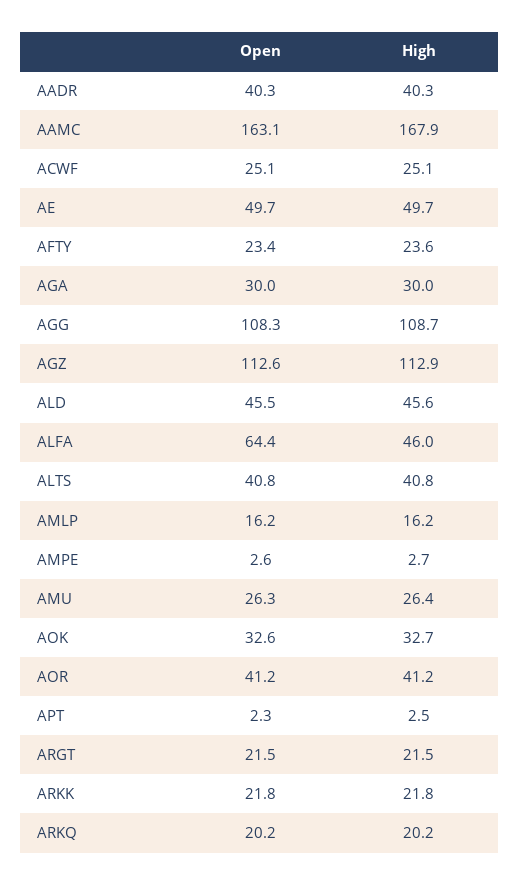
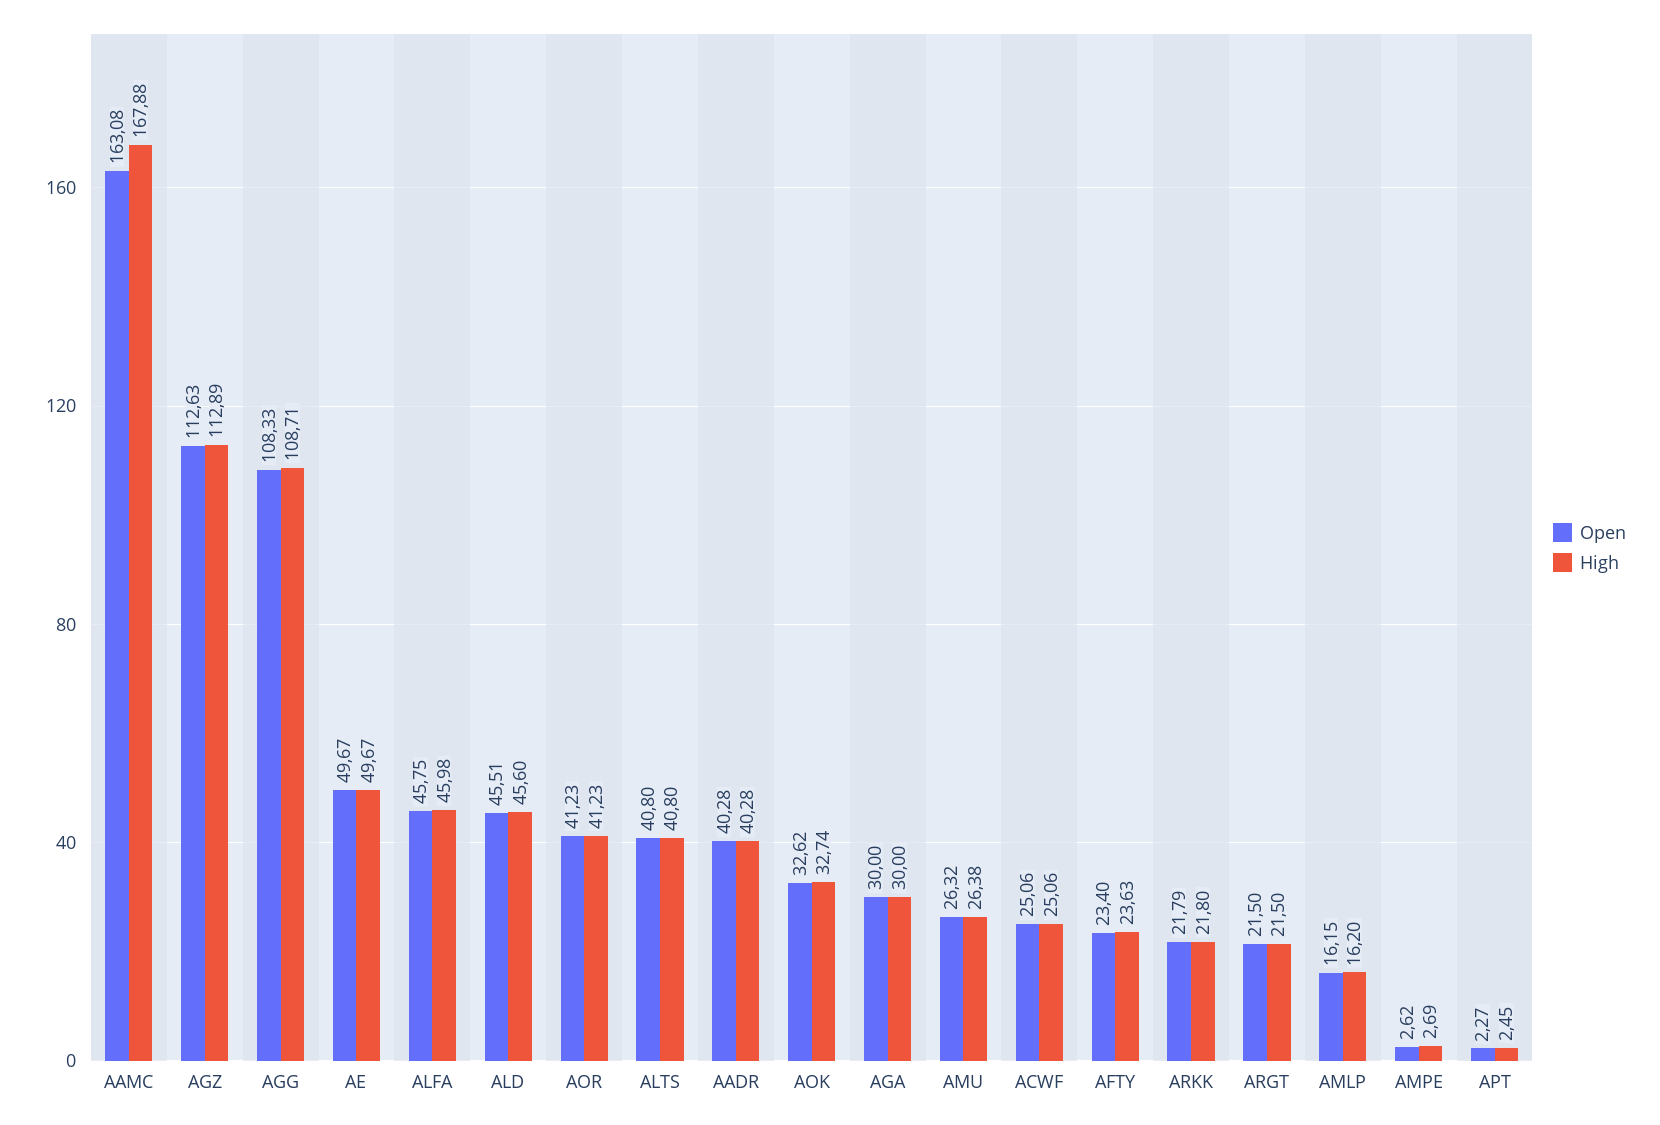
  {
    "Open": {
      "AADR": 40.28,
      "AAMC": 163.08,
      "ACWF": 25.06,
      "AE": 49.67,
      "AFTY": 23.4,
      "AGA": 30,
      "AGG": 108.33,
      "AGZ": 112.63,
      "ALD": 45.51,
-     "ALFA": 64.4,
+     "ALFA": 45.75,
      "ALTS": 40.8,
      "AMLP": 16.15,
      "AMPE": 2.62,
      "AMU": 26.32,
      "AOK": 32.62,
      "AOR": 41.23,
      "APT": 2.27,
      "ARGT": 21.5,
-     "ARKK": 21.79,
+     "ARKK": 21.79
-     "ARKQ": 20.2
    },
    "High": {
      "AADR": 40.28,
      "AAMC": 167.88,
      "ACWF": 25.06,
      "AE": 49.67,
      "AFTY": 23.63,
      "AGA": 30,
      "AGG": 108.71,
      "AGZ": 112.89,
      "ALD": 45.6,
      "ALFA": 45.98,
      "ALTS": 40.8,
      "AMLP": 16.2,
      "AMPE": 2.69,
      "AMU": 26.38,
      "AOK": 32.74,
      "AOR": 41.23,
      "APT": 2.45,
      "ARGT": 21.5,
-     "ARKK": 21.8,
+     "ARKK": 21.8
-     "ARKQ": 20.2
    }
  }

